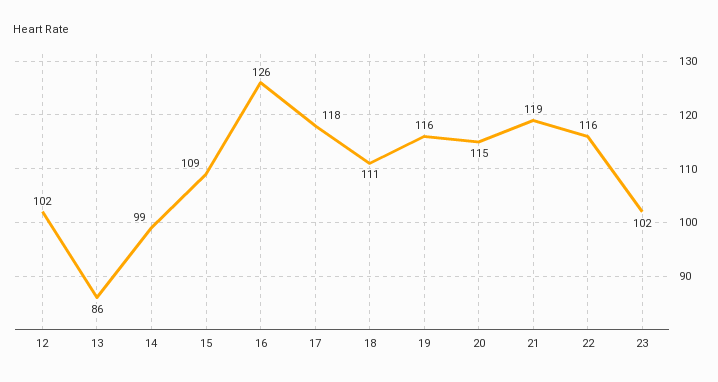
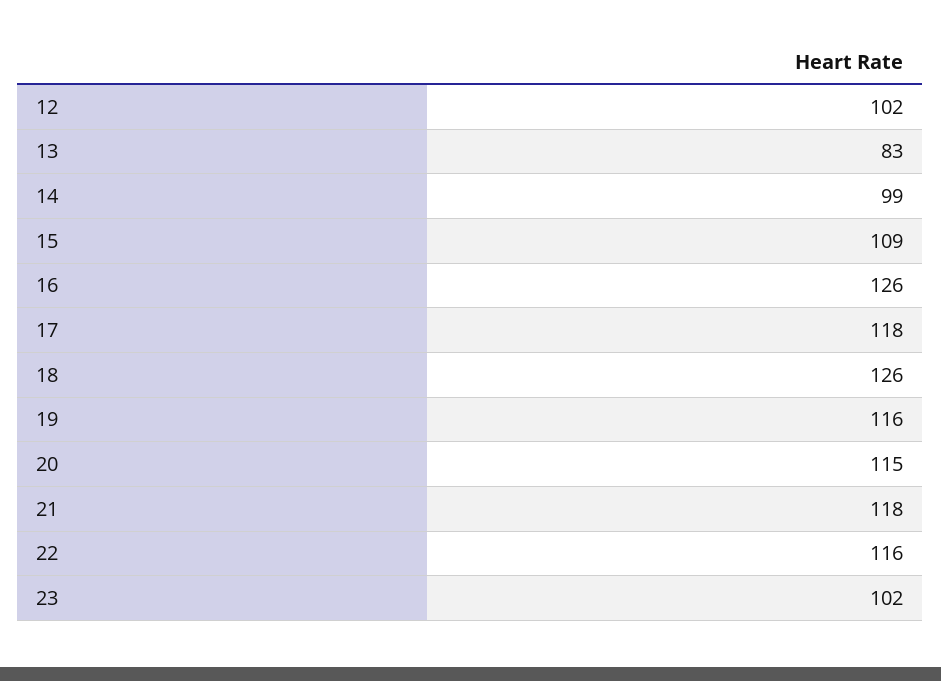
  {
    "12": 102,
-   "13": 86,
+   "13": 83,
    "14": 99,
    "15": 109,
    "16": 126,
    "17": 118,
-   "18": 111,
+   "18": 126,
    "19": 116,
    "20": 115,
-   "21": 119,
+   "21": 118,
    "22": 116,
    "23": 102
  }

